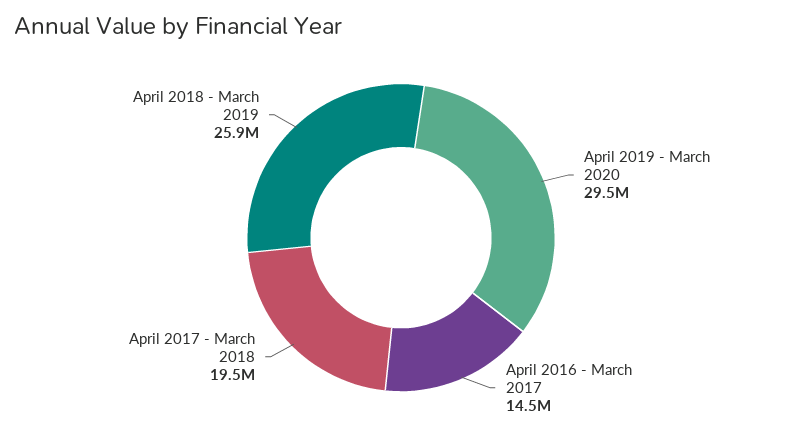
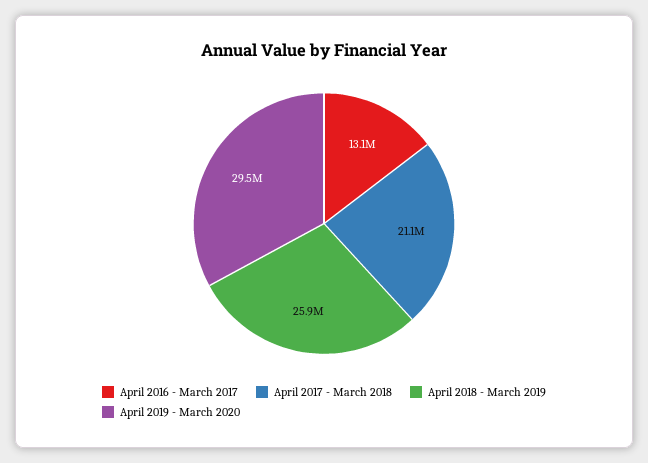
  {
    "April 2019 - March 2020": 29500000,
-   "April 2016 - March 2017": 14500000,
+   "April 2016 - March 2017": 13100000,
-   "April 2017 - March 2018": 19500000,
+   "April 2017 - March 2018": 21100000,
    "April 2018 - March 2019": 25900000
  }

